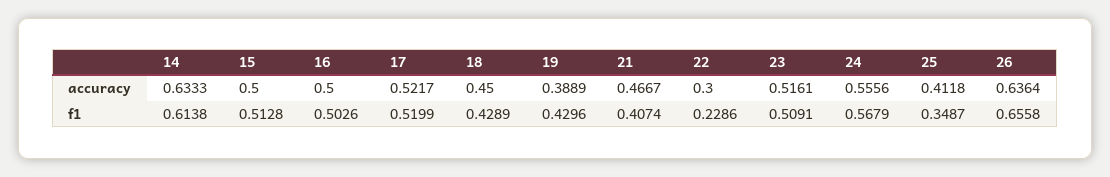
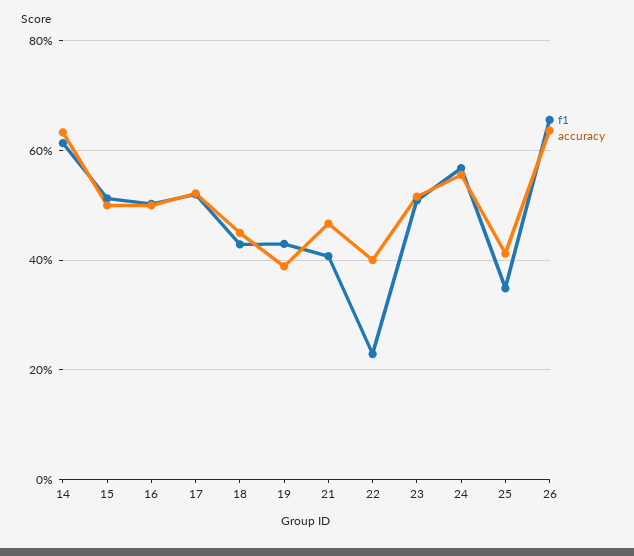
  {
    "accuracy": {
      "14": 0.6333,
      "15": 0.5,
      "16": 0.5,
      "17": 0.5217,
      "18": 0.45,
      "19": 0.3889,
      "21": 0.4667,
-     "22": 0.3,
+     "22": 0.4,
      "23": 0.5161,
      "24": 0.5556,
      "25": 0.4118,
      "26": 0.6364
    },
    "f1": {
      "14": 0.6138,
      "15": 0.5128,
      "16": 0.5026,
      "17": 0.5199,
      "18": 0.4289,
      "19": 0.4296,
      "21": 0.4074,
      "22": 0.2286,
      "23": 0.5091,
      "24": 0.5679,
      "25": 0.3487,
      "26": 0.6558
    }
  }

